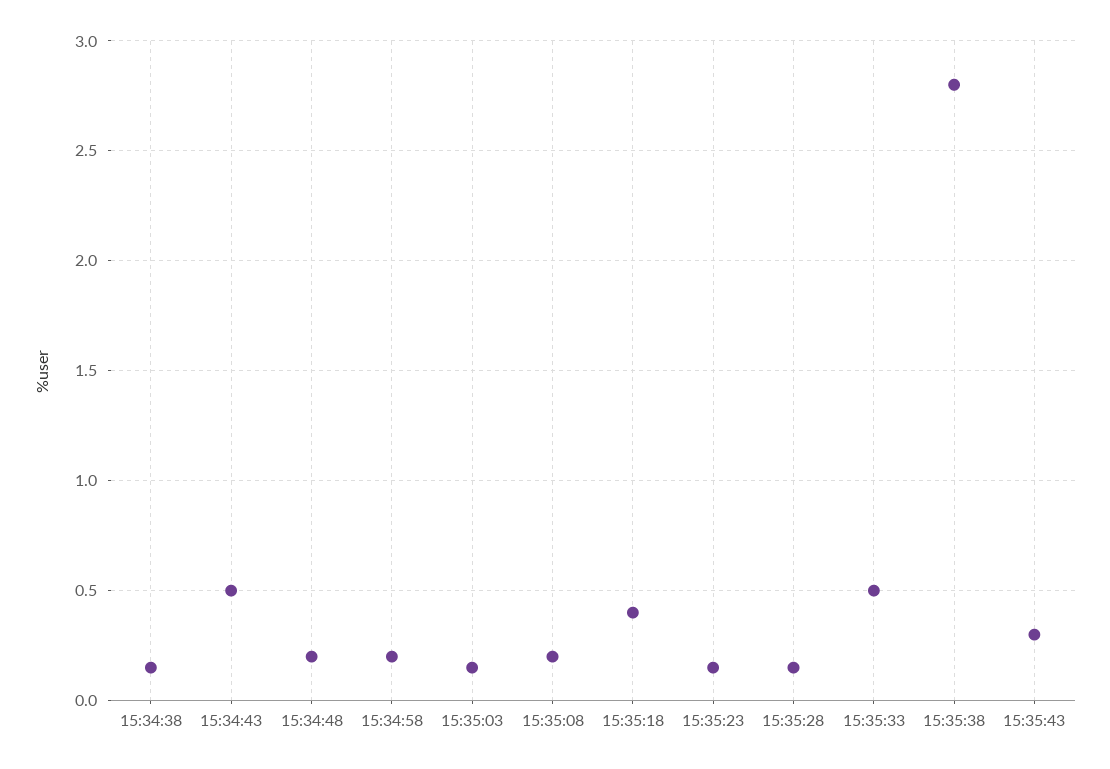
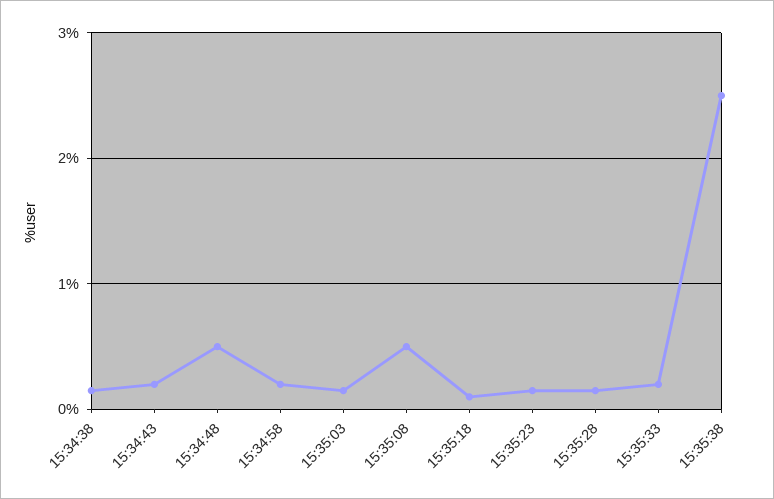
  {
    "15:34:38": 0.15,
-   "15:34:43": 0.5,
+   "15:34:43": 0.2,
-   "15:34:48": 0.2,
+   "15:34:48": 0.5,
    "15:34:58": 0.2,
    "15:35:03": 0.15,
-   "15:35:08": 0.2,
+   "15:35:08": 0.5,
-   "15:35:18": 0.4,
+   "15:35:18": 0.1,
    "15:35:23": 0.15,
    "15:35:28": 0.15,
-   "15:35:33": 0.5,
+   "15:35:33": 0.2,
-   "15:35:38": 2.8,
+   "15:35:38": 2.5
-   "15:35:43": 0.3
  }

